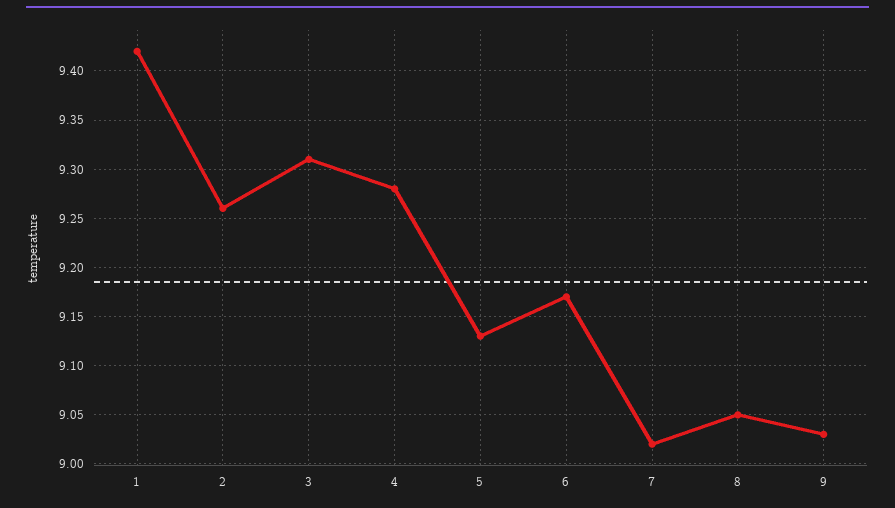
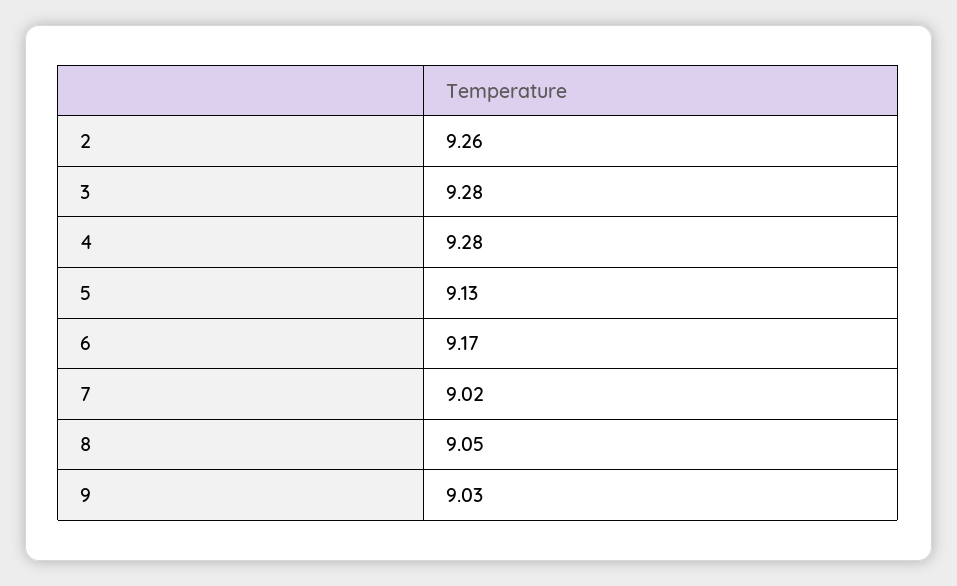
  {
-   "1": 9.42,
    "2": 9.26,
-   "3": 9.31,
+   "3": 9.28,
    "4": 9.28,
    "5": 9.13,
    "6": 9.17,
    "7": 9.02,
    "8": 9.05,
    "9": 9.03
  }

